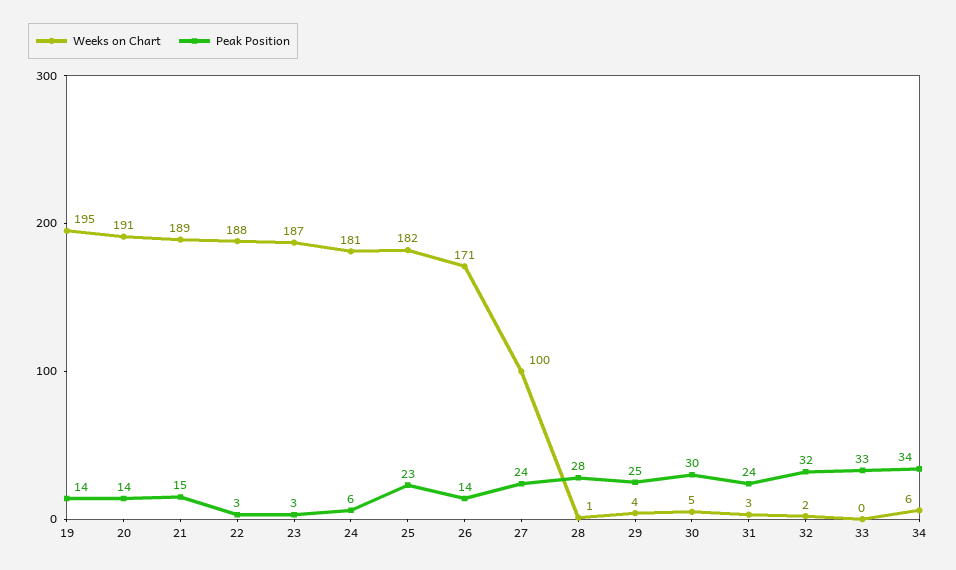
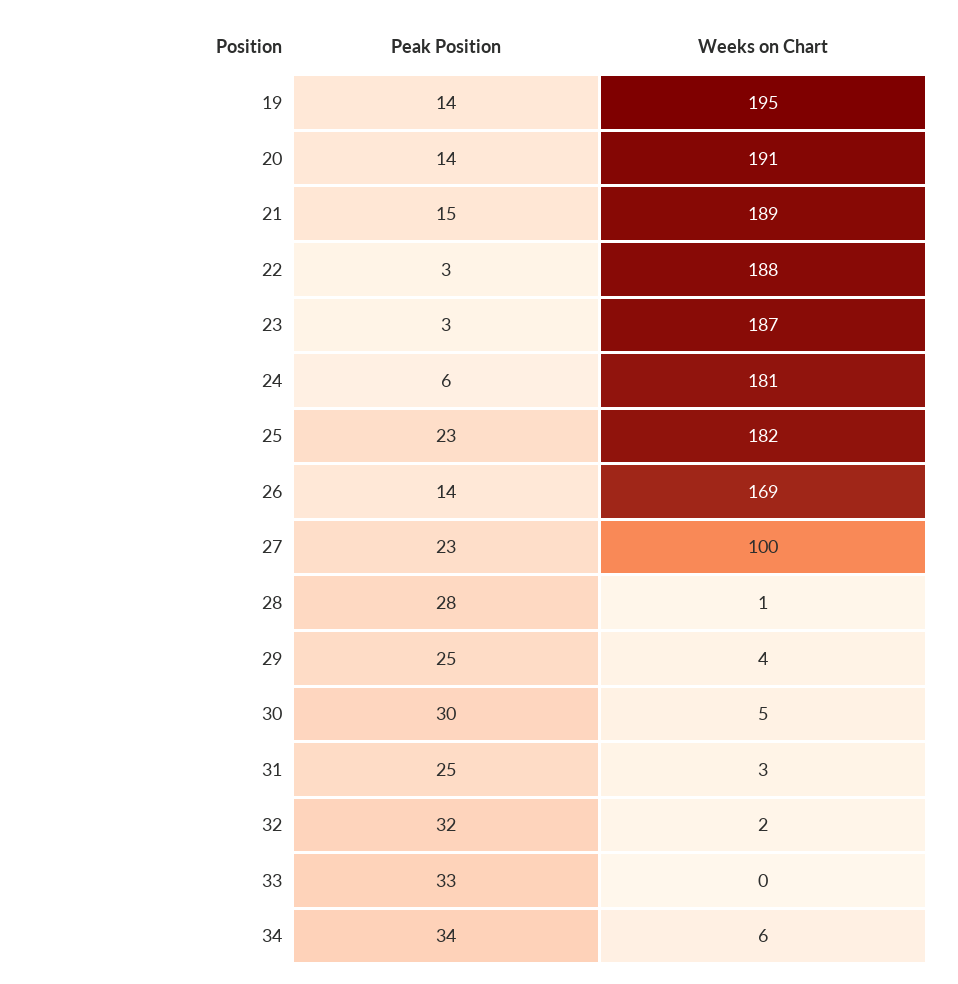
  {
    "Weeks on Chart": {
      "19": 195,
      "20": 191,
      "21": 189,
      "22": 188,
      "23": 187,
      "24": 181,
      "25": 182,
-     "26": 171,
+     "26": 169,
      "27": 100,
      "28": 1,
      "29": 4,
      "30": 5,
      "31": 3,
      "32": 2,
      "33": 0,
      "34": 6
    },
    "Peak Position": {
      "19": 14,
      "20": 14,
      "21": 15,
      "22": 3,
      "23": 3,
      "24": 6,
      "25": 23,
      "26": 14,
-     "27": 24,
+     "27": 23,
      "28": 28,
      "29": 25,
      "30": 30,
-     "31": 24,
+     "31": 25,
      "32": 32,
      "33": 33,
      "34": 34
    }
  }

